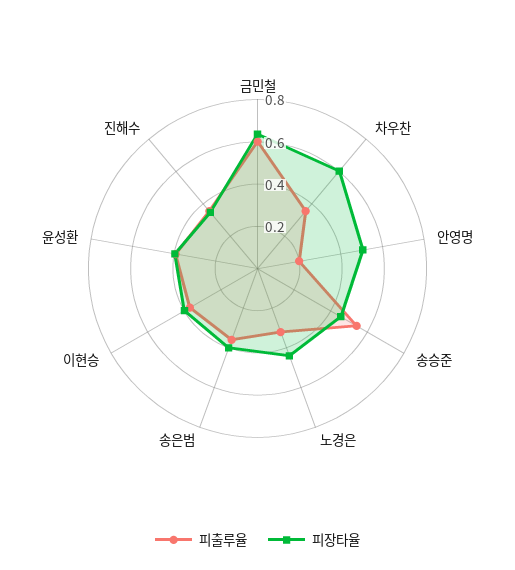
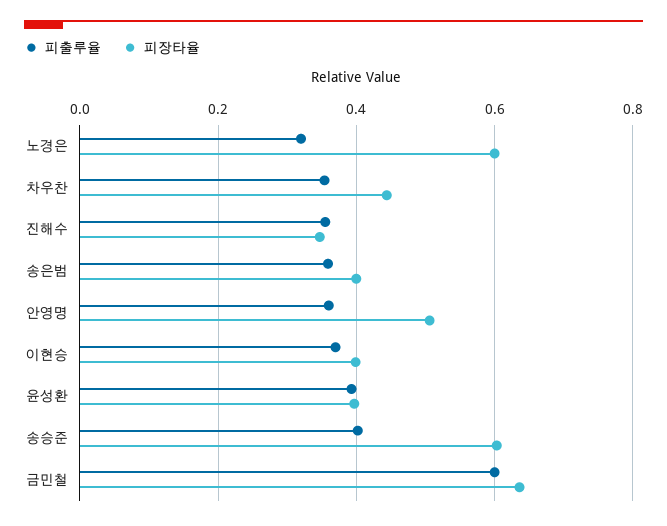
  {
    "피출루율": {
      "금민철": 0.6,
      "차우찬": 0.36,
-     "안영명": 0.2,
+     "안영명": 0.36,
-     "송승준": 0.55,
+     "송승준": 0.4,
      "노경은": 0.32,
      "송은범": 0.36,
      "이현승": 0.38,
      "윤성환": 0.4,
      "진해수": 0.36
    },
    "피장타율": {
      "금민철": 0.64,
-     "차우찬": 0.6,
+     "차우찬": 0.44,
      "안영명": 0.5,
-     "송승준": 0.45,
+     "송승준": 0.6,
-     "노경은": 0.45,
+     "노경은": 0.6,
      "송은범": 0.4,
      "이현승": 0.4,
      "윤성환": 0.4,
      "진해수": 0.34
    }
  }

